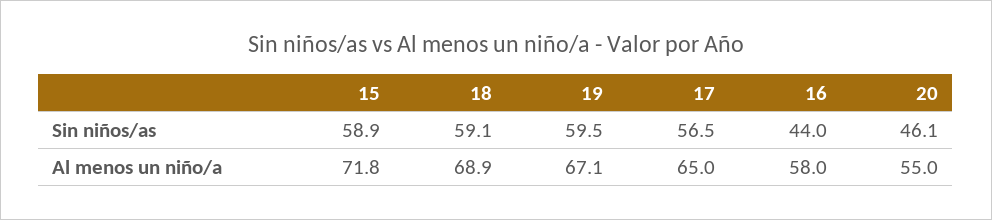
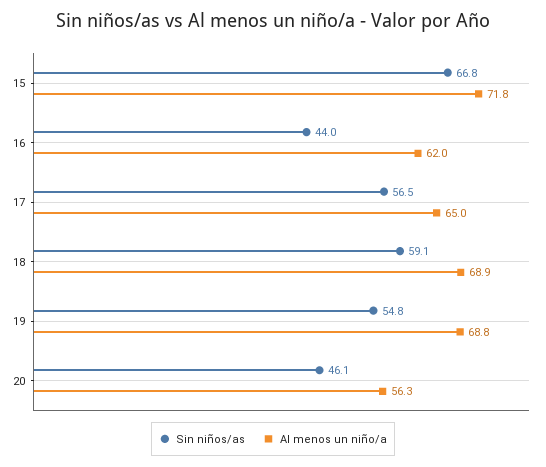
  {
    "Sin niños/as": {
-     "15": 58.9,
+     "15": 66.8,
      "18": 59.1,
-     "19": 59.5,
+     "19": 54.8,
      "17": 56.5,
      "16": 44,
      "20": 46.1
    },
    "Al menos un niño/a": {
      "15": 71.8,
      "18": 68.9,
-     "19": 67.1,
+     "19": 68.8,
      "17": 65,
-     "16": 58,
+     "16": 62,
-     "20": 55
+     "20": 56.3
    }
  }

